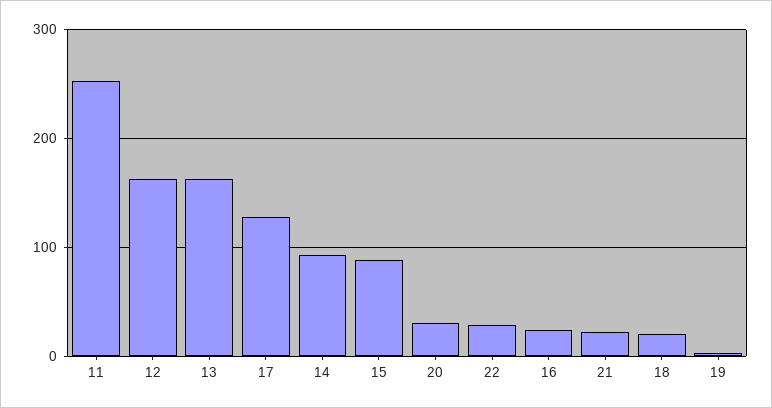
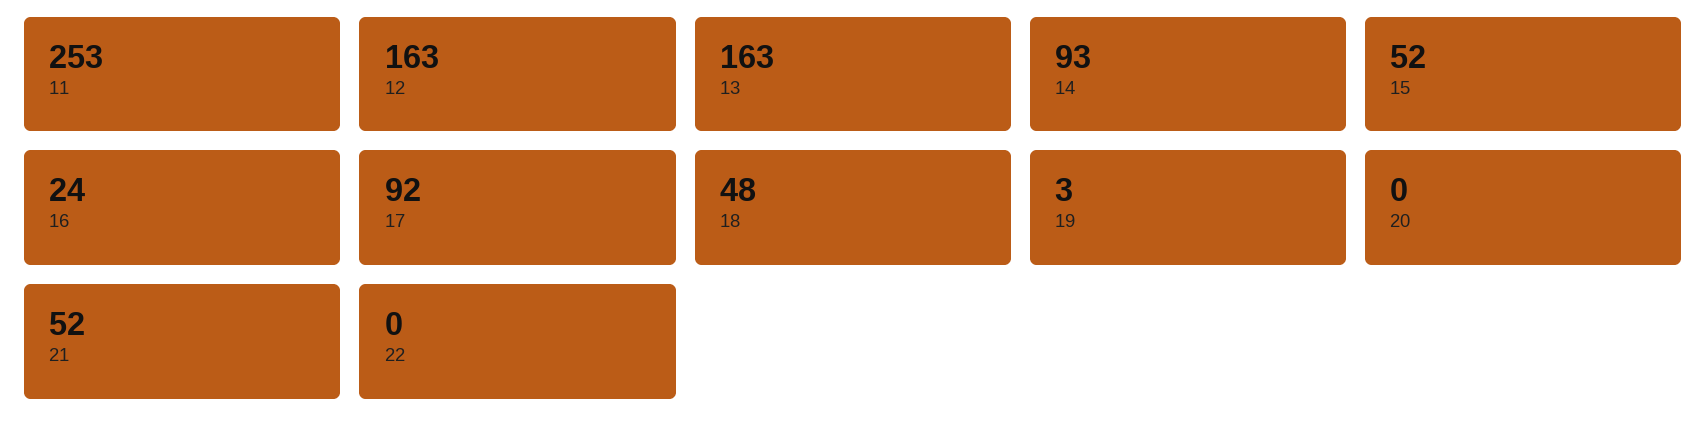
  {
    "11": 253,
    "12": 163,
    "13": 163,
-   "17": 130,
+   "17": 92,
    "14": 93,
-   "15": 90,
+   "15": 52,
-   "20": 30,
+   "20": 0,
-   "22": 30,
+   "22": 0,
    "16": 24,
-   "21": 20,
+   "21": 52,
-   "18": 20,
+   "18": 48,
    "19": 3
  }

